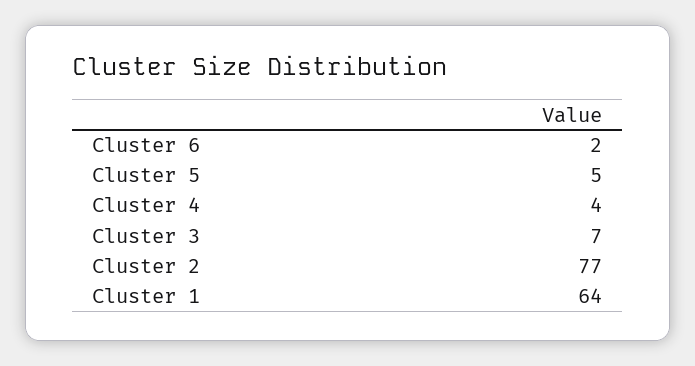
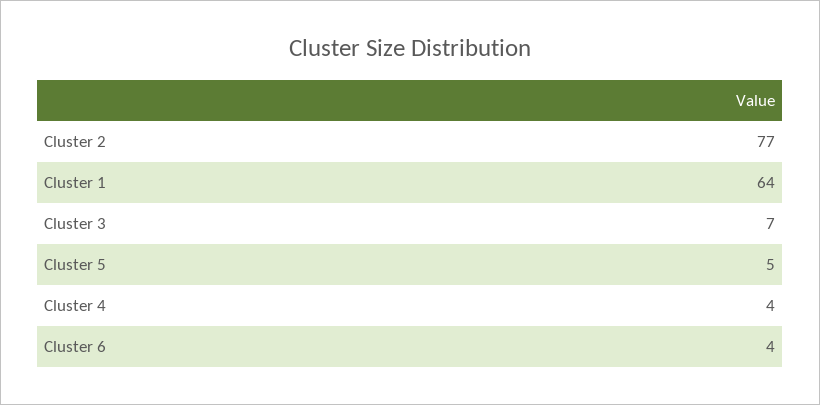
  {
-   "Cluster 6": 2,
+   "Cluster 6": 4,
    "Cluster 5": 5,
    "Cluster 4": 4,
    "Cluster 3": 7,
    "Cluster 2": 77,
    "Cluster 1": 64
  }

